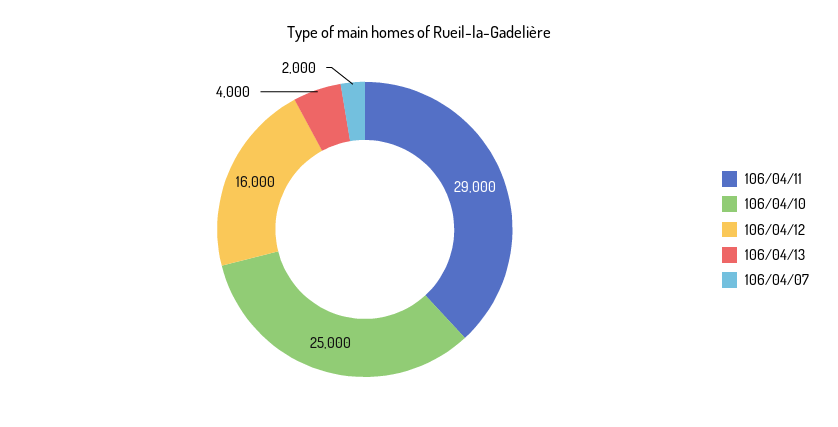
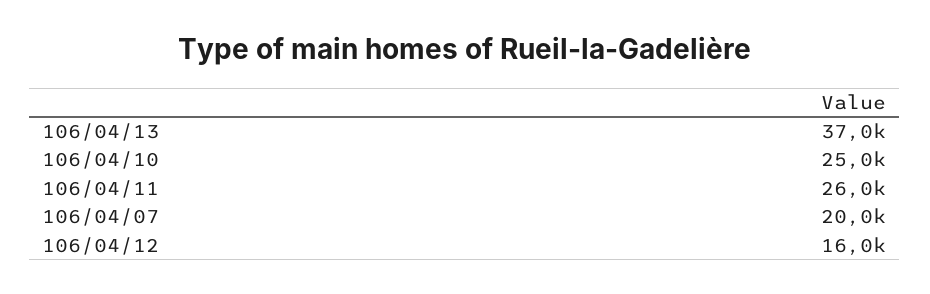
  {
-   "106/04/11": 29000,
+   "106/04/11": 26000,
    "106/04/10": 25000,
    "106/04/12": 16000,
-   "106/04/13": 4000,
+   "106/04/13": 37000,
-   "106/04/07": 2000
+   "106/04/07": 20000
  }

